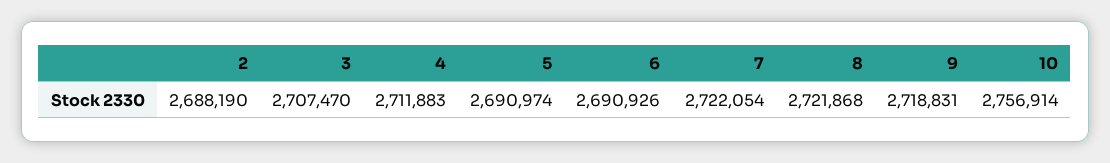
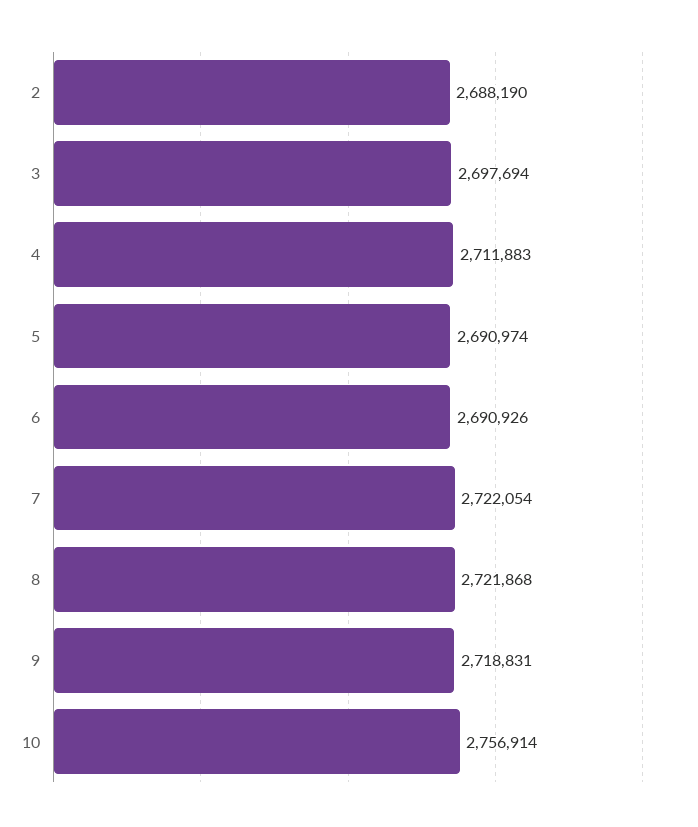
  {
    "2": 2688190,
-   "3": 2707470,
+   "3": 2697694,
    "4": 2711883,
    "5": 2690974,
    "6": 2690926,
    "7": 2722054,
    "8": 2721868,
    "9": 2718831,
    "10": 2756914
  }

